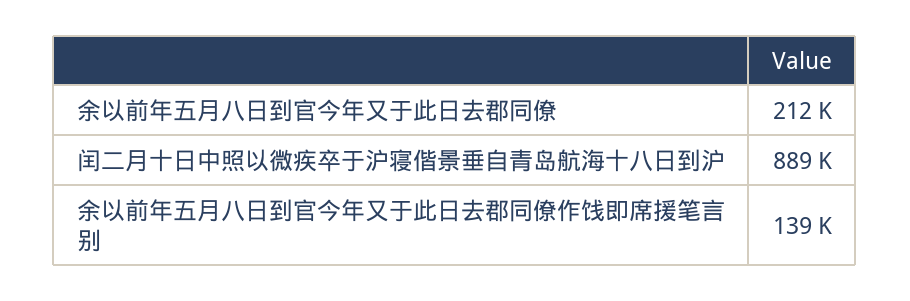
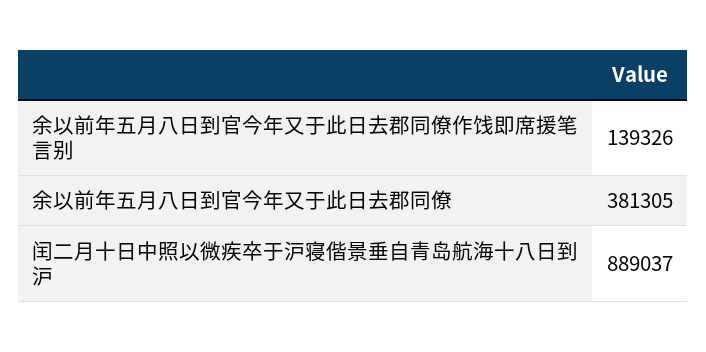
  {
-   "余以前年五月八日到官今年又于此日去郡同僚": 212000,
+   "余以前年五月八日到官今年又于此日去郡同僚": 381305,
    "闰二月十日中照以微疾卒于沪寝偕景垂自青岛航海十八日到沪": 889037,
    "余以前年五月八日到官今年又于此日去郡同僚作饯即席援笔言别": 139326
  }

